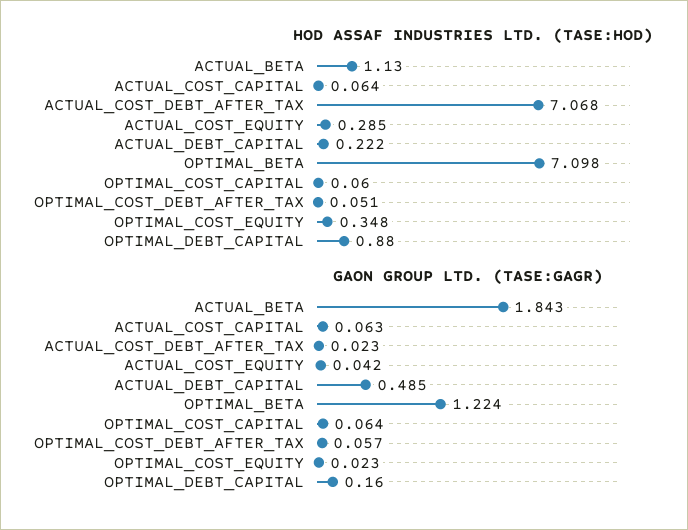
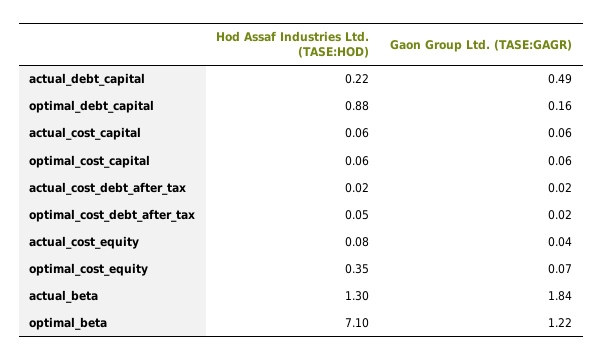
  {
    "HOD ASSAF INDUSTRIES LTD. (TASE:HOD)": {
-     "ACTUAL_BETA": 1.13,
+     "ACTUAL_BETA": 1.3,
      "ACTUAL_COST_CAPITAL": 0.064,
-     "ACTUAL_COST_DEBT_AFTER_TAX": 7.068,
+     "ACTUAL_COST_DEBT_AFTER_TAX": 0.02,
-     "ACTUAL_COST_EQUITY": 0.285,
+     "ACTUAL_COST_EQUITY": 0.08,
      "ACTUAL_DEBT_CAPITAL": 0.222,
      "OPTIMAL_BETA": 7.098,
      "OPTIMAL_COST_CAPITAL": 0.06,
      "OPTIMAL_COST_DEBT_AFTER_TAX": 0.051,
      "OPTIMAL_COST_EQUITY": 0.348,
      "OPTIMAL_DEBT_CAPITAL": 0.88
    },
    "GAON GROUP LTD. (TASE:GAGR)": {
      "ACTUAL_BETA": 1.843,
      "ACTUAL_COST_CAPITAL": 0.063,
      "ACTUAL_COST_DEBT_AFTER_TAX": 0.023,
      "ACTUAL_COST_EQUITY": 0.042,
      "ACTUAL_DEBT_CAPITAL": 0.485,
      "OPTIMAL_BETA": 1.224,
      "OPTIMAL_COST_CAPITAL": 0.064,
-     "OPTIMAL_COST_DEBT_AFTER_TAX": 0.057,
+     "OPTIMAL_COST_DEBT_AFTER_TAX": 0.02,
-     "OPTIMAL_COST_EQUITY": 0.023,
+     "OPTIMAL_COST_EQUITY": 0.07,
      "OPTIMAL_DEBT_CAPITAL": 0.16
    }
  }

